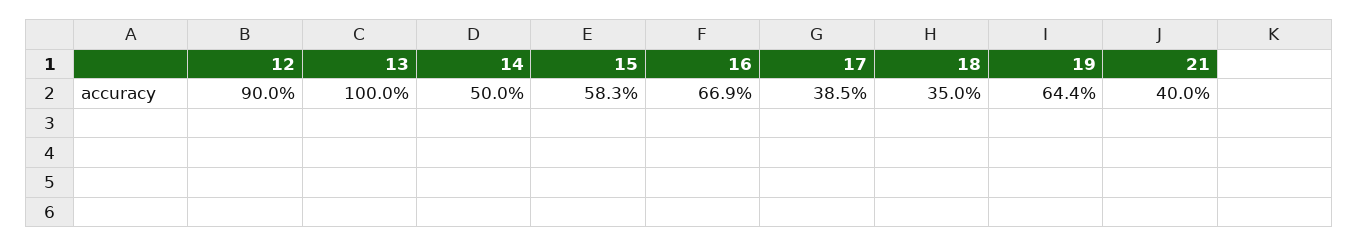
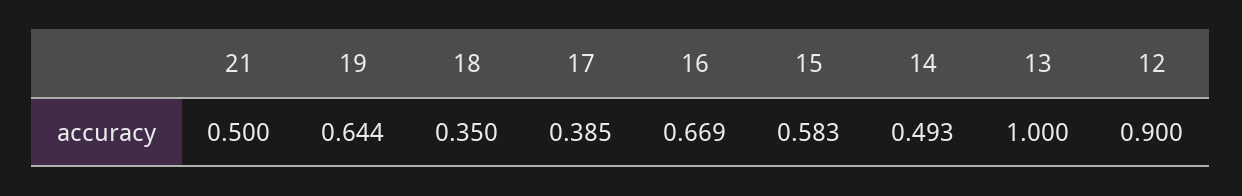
  {
    "12": 0.9,
    "13": 1,
-   "14": 0.5,
+   "14": 0.493,
    "15": 0.583,
    "16": 0.669,
    "17": 0.385,
    "18": 0.35,
    "19": 0.644,
-   "21": 0.4
+   "21": 0.5
  }

